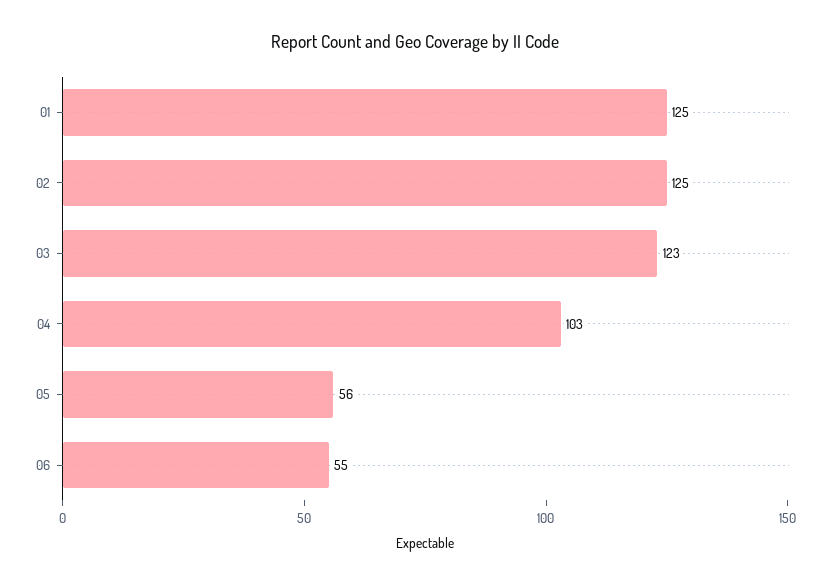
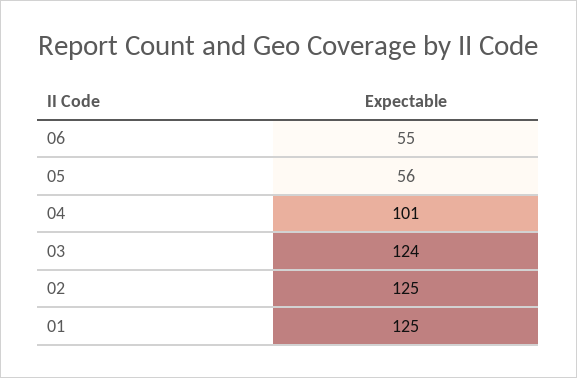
  {
    "01": 125,
    "02": 125,
-   "03": 123,
+   "03": 124,
-   "04": 103,
+   "04": 101,
    "05": 56,
    "06": 55
  }

